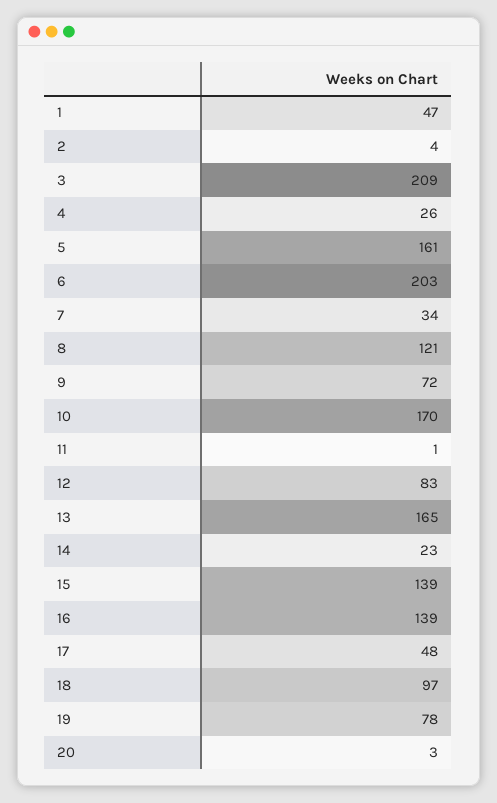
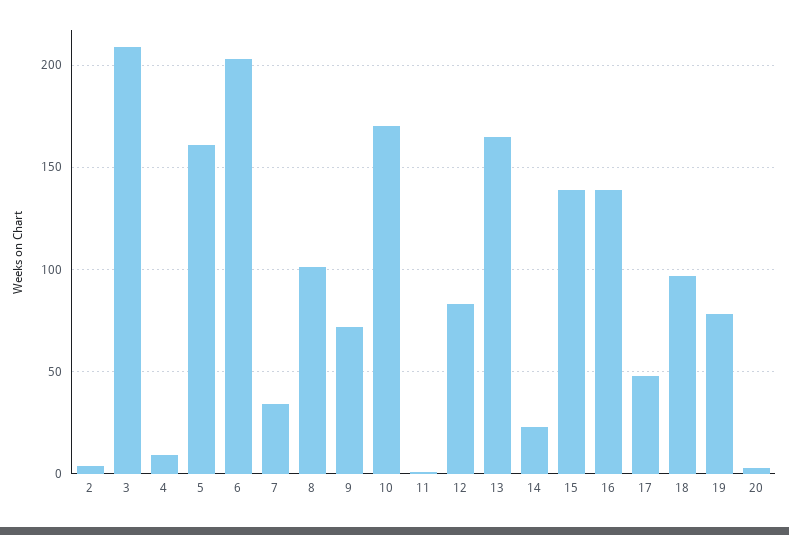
  {
-   "1": 47,
    "2": 4,
    "3": 209,
-   "4": 26,
+   "4": 10,
    "5": 161,
    "6": 203,
    "7": 34,
-   "8": 121,
+   "8": 100,
    "9": 72,
    "10": 170,
    "11": 1,
    "12": 83,
    "13": 165,
    "14": 23,
    "15": 139,
    "16": 139,
    "17": 48,
    "18": 97,
    "19": 78,
    "20": 3
  }

